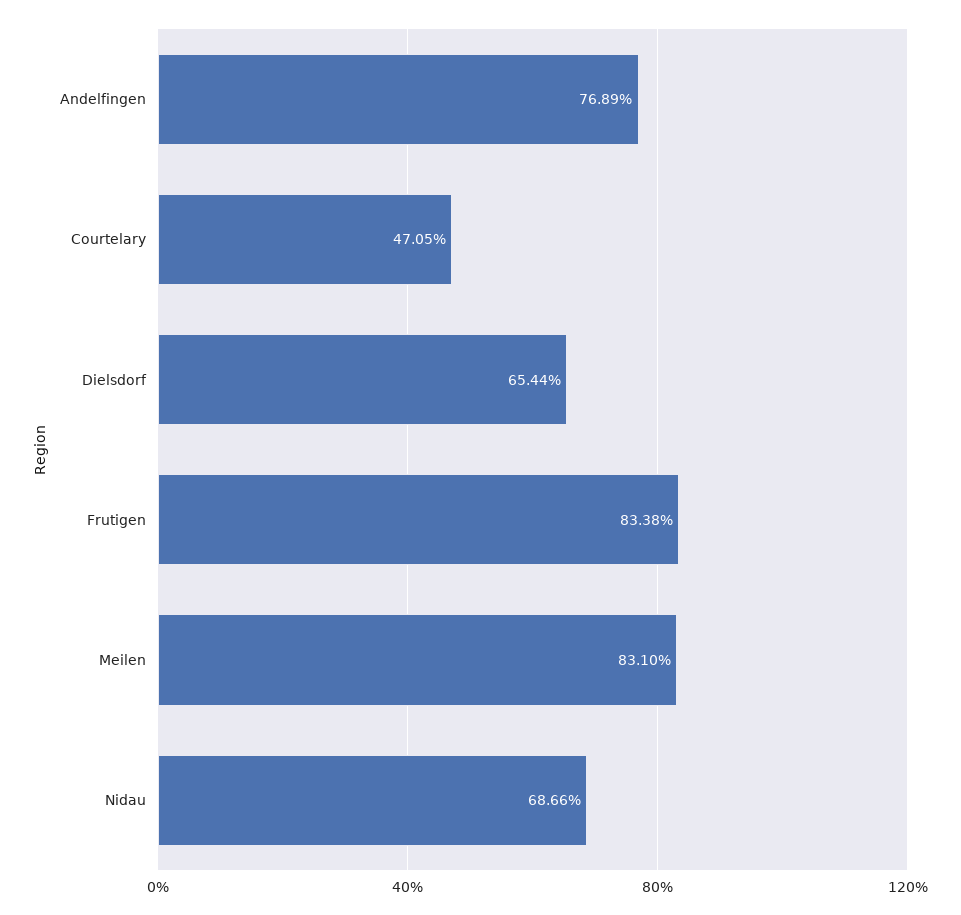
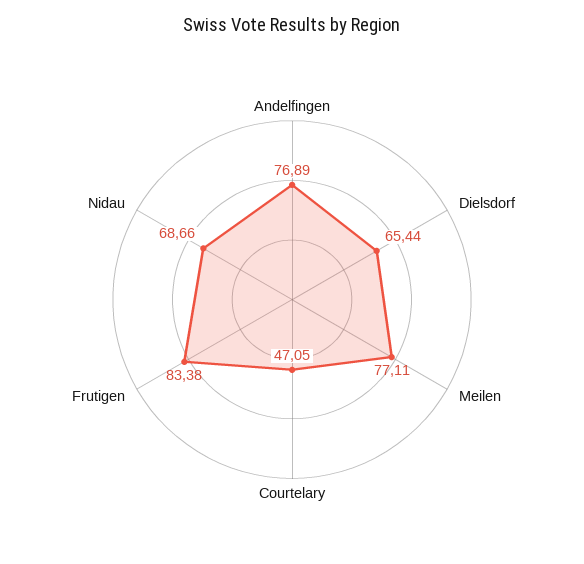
  {
    "Andelfingen": 76.89,
    "Courtelary": 47.05,
    "Dielsdorf": 65.44,
    "Frutigen": 83.38,
-   "Meilen": 83.1,
+   "Meilen": 77.11,
    "Nidau": 68.66
  }

